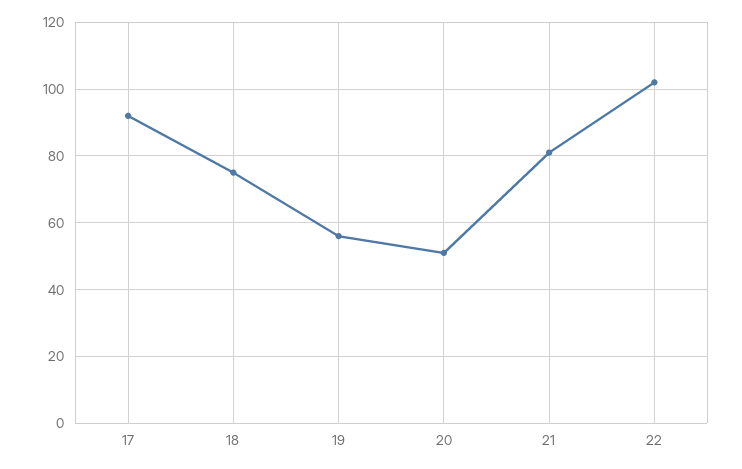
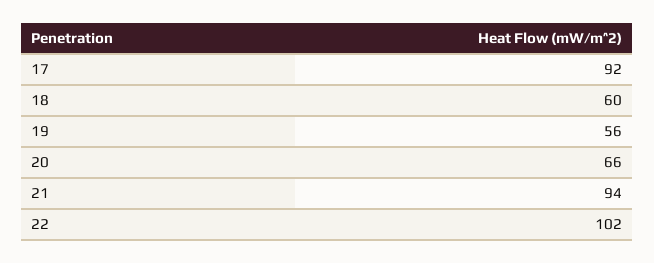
  {
    "17": 92,
-   "18": 75,
+   "18": 60,
    "19": 56,
-   "20": 50,
+   "20": 66,
-   "21": 80,
+   "21": 94,
    "22": 102
  }

